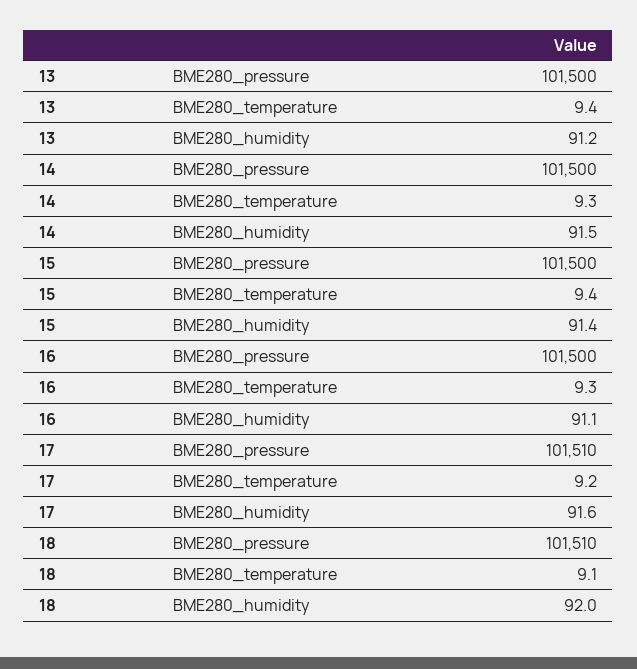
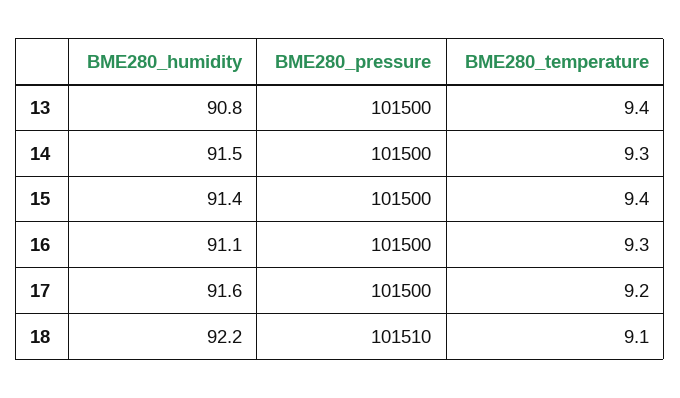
  {
    "13": {
      "BME280_pressure": 101500,
      "BME280_temperature": 9.4,
-     "BME280_humidity": 91.2
+     "BME280_humidity": 90.8
    },
    "14": {
      "BME280_pressure": 101500,
      "BME280_temperature": 9.3,
      "BME280_humidity": 91.5
    },
    "15": {
      "BME280_pressure": 101500,
      "BME280_temperature": 9.4,
      "BME280_humidity": 91.4
    },
    "16": {
      "BME280_pressure": 101500,
      "BME280_temperature": 9.3,
      "BME280_humidity": 91.1
    },
    "17": {
-     "BME280_pressure": 101510,
+     "BME280_pressure": 101500,
      "BME280_temperature": 9.2,
      "BME280_humidity": 91.6
    },
    "18": {
      "BME280_pressure": 101510,
      "BME280_temperature": 9.1,
-     "BME280_humidity": 92
+     "BME280_humidity": 92.2
    }
  }

